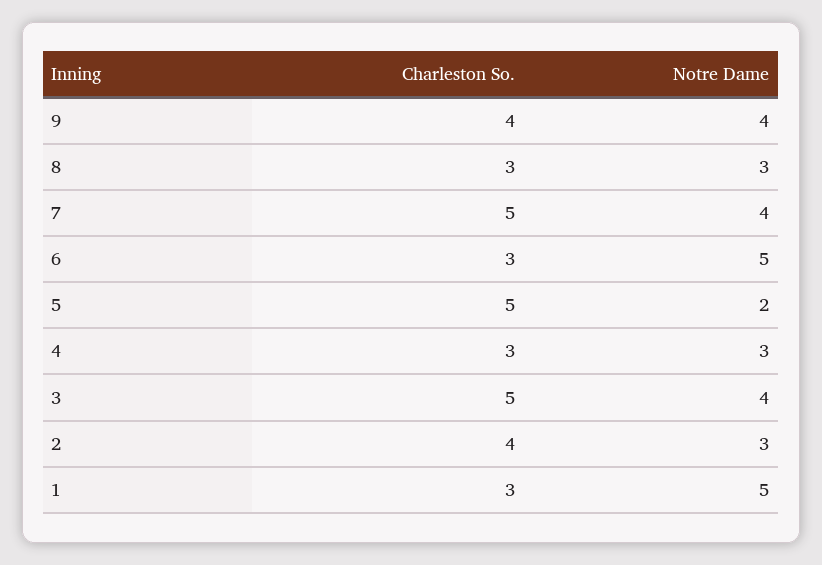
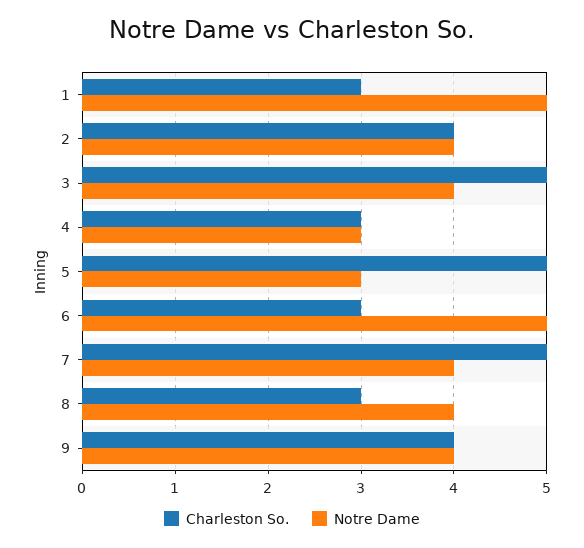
  {
    "Charleston So.": {
      "9": 4,
      "8": 3,
      "7": 5,
      "6": 3,
      "5": 5,
      "4": 3,
      "3": 5,
      "2": 4,
      "1": 3
    },
    "Notre Dame": {
      "9": 4,
-     "8": 3,
+     "8": 4,
      "7": 4,
      "6": 5,
-     "5": 2,
+     "5": 3,
      "4": 3,
      "3": 4,
-     "2": 3,
+     "2": 4,
      "1": 5
    }
  }

